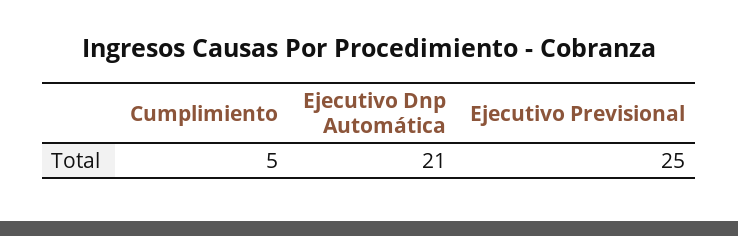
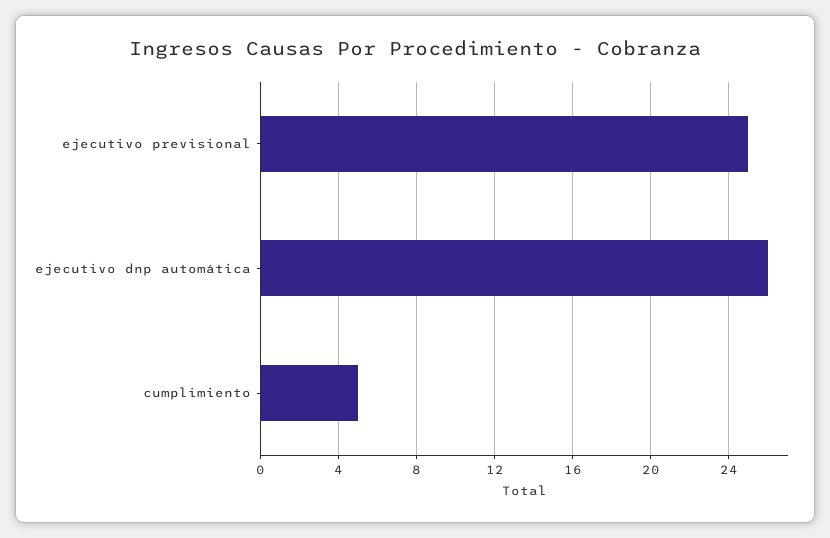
  {
    "Cumplimiento": 5,
-   "Ejecutivo Dnp Automática": 21,
+   "Ejecutivo Dnp Automática": 26,
    "Ejecutivo Previsional": 25
  }

